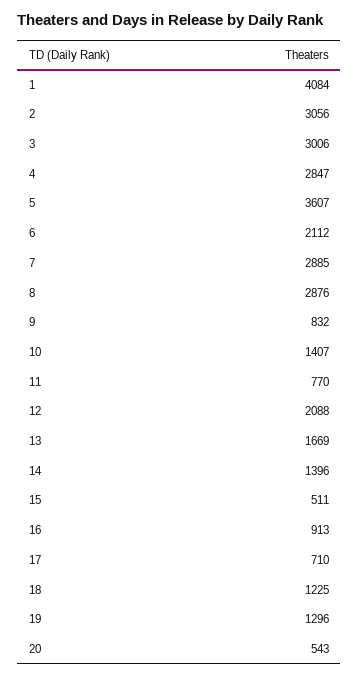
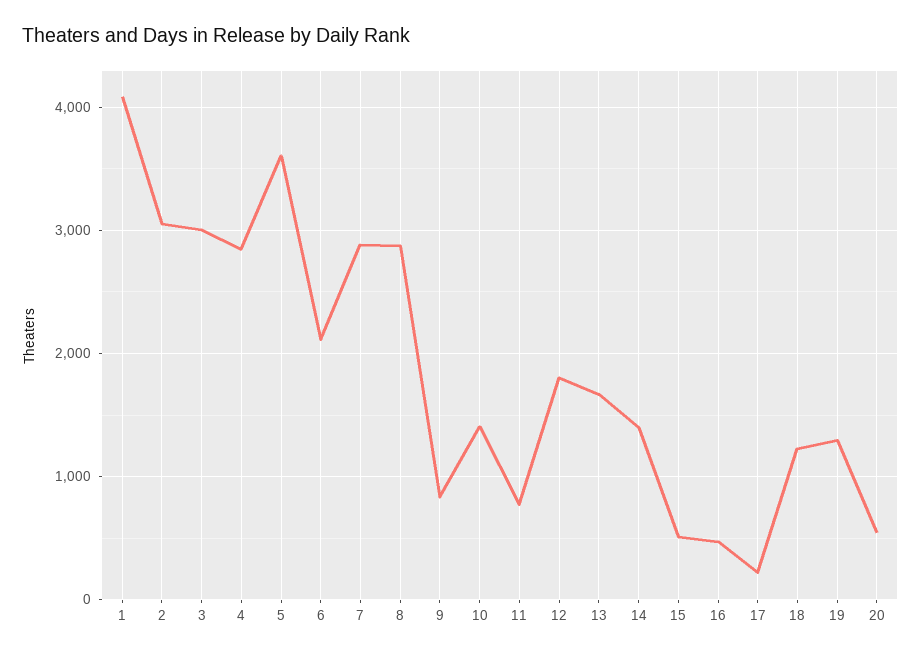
  {
    "1": 4084,
    "2": 3056,
    "3": 3006,
    "4": 2847,
    "5": 3607,
    "6": 2112,
    "7": 2885,
    "8": 2876,
    "9": 832,
    "10": 1407,
    "11": 770,
-   "12": 2088,
+   "12": 1800,
    "13": 1669,
    "14": 1396,
    "15": 511,
-   "16": 913,
+   "16": 500,
-   "17": 710,
+   "17": 200,
    "18": 1225,
    "19": 1296,
    "20": 543
  }

